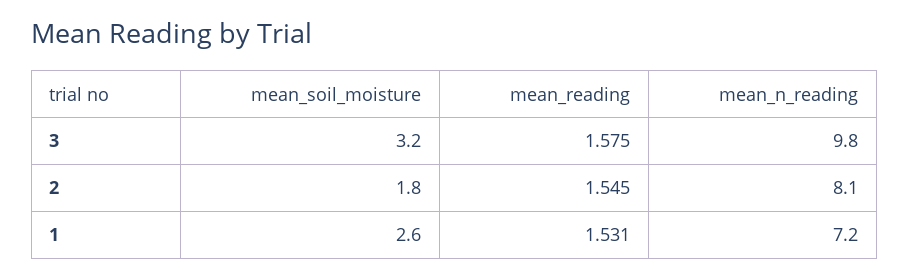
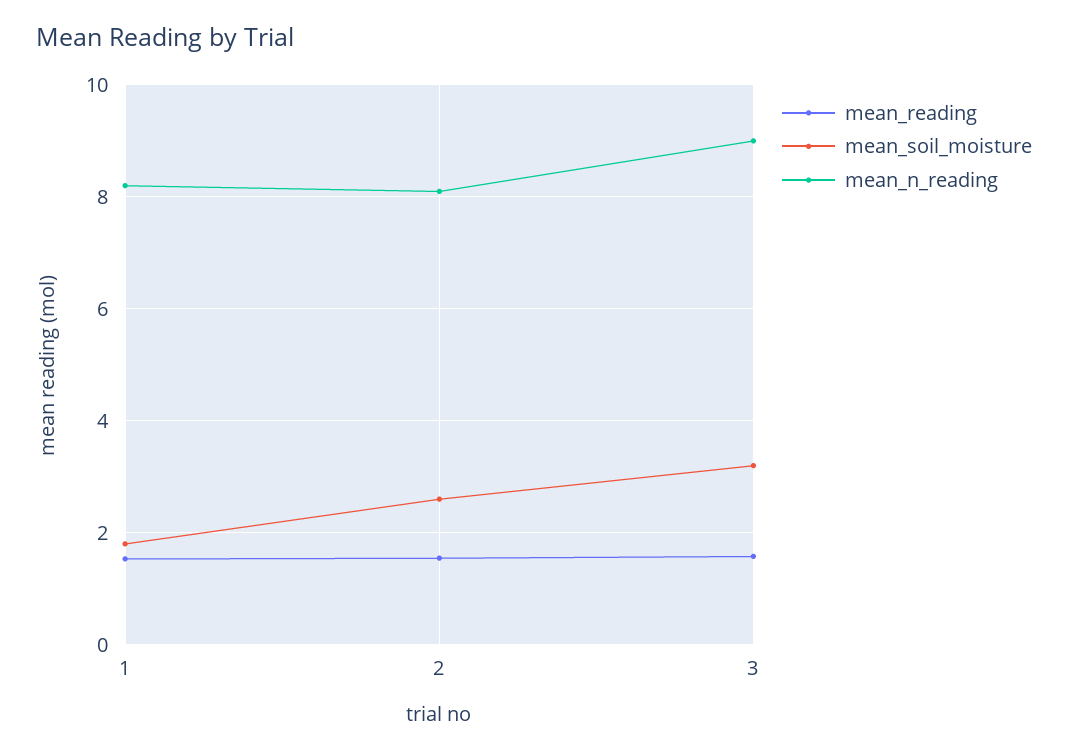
  {
    "mean_soil_moisture": {
      "3": 3.2,
-     "2": 1.8,
+     "2": 2.6,
-     "1": 2.6
+     "1": 1.8
    },
    "mean_reading": {
      "3": 1.575,
      "2": 1.545,
      "1": 1.531
    },
    "mean_n_reading": {
-     "3": 9.8,
+     "3": 9,
      "2": 8.1,
-     "1": 7.2
+     "1": 8.2
    }
  }

